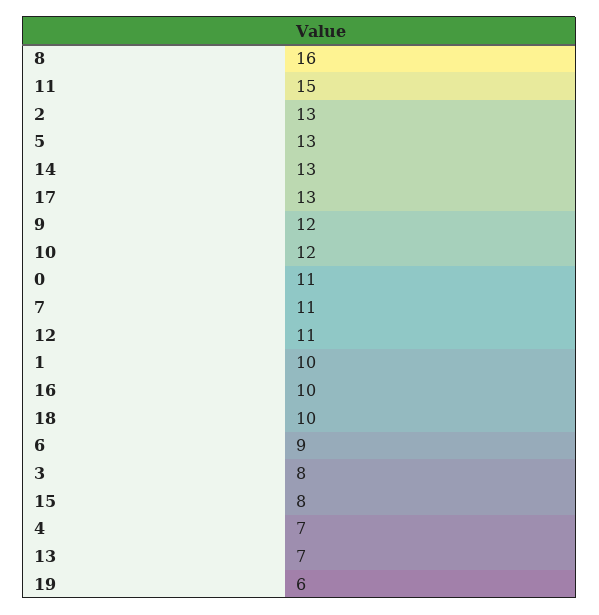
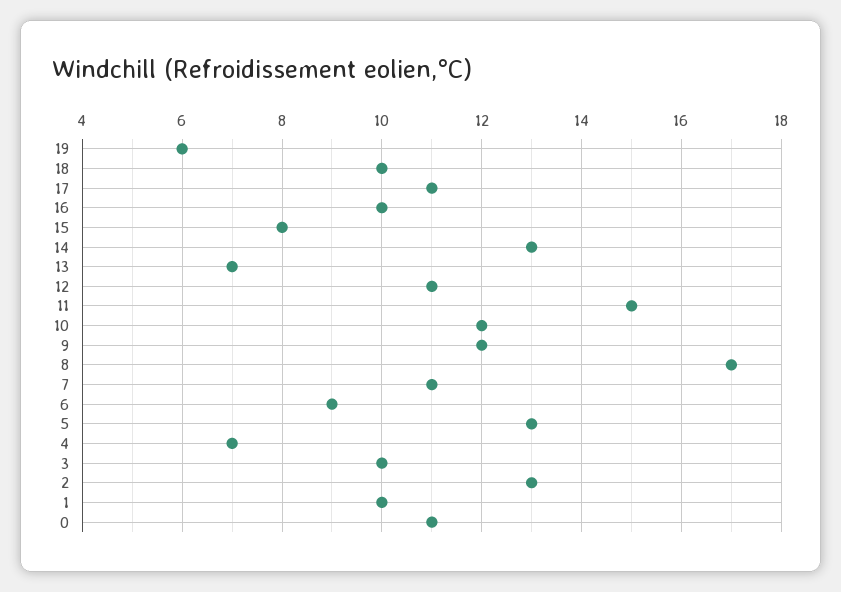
  {
-   "8": 16,
+   "8": 17,
    "11": 15,
    "2": 13,
    "5": 13,
    "14": 13,
-   "17": 13,
+   "17": 11,
    "9": 12,
    "10": 12,
    "0": 11,
    "7": 11,
    "12": 11,
    "1": 10,
    "16": 10,
    "18": 10,
    "6": 9,
-   "3": 8,
+   "3": 10,
    "15": 8,
    "4": 7,
    "13": 7,
    "19": 6
  }

